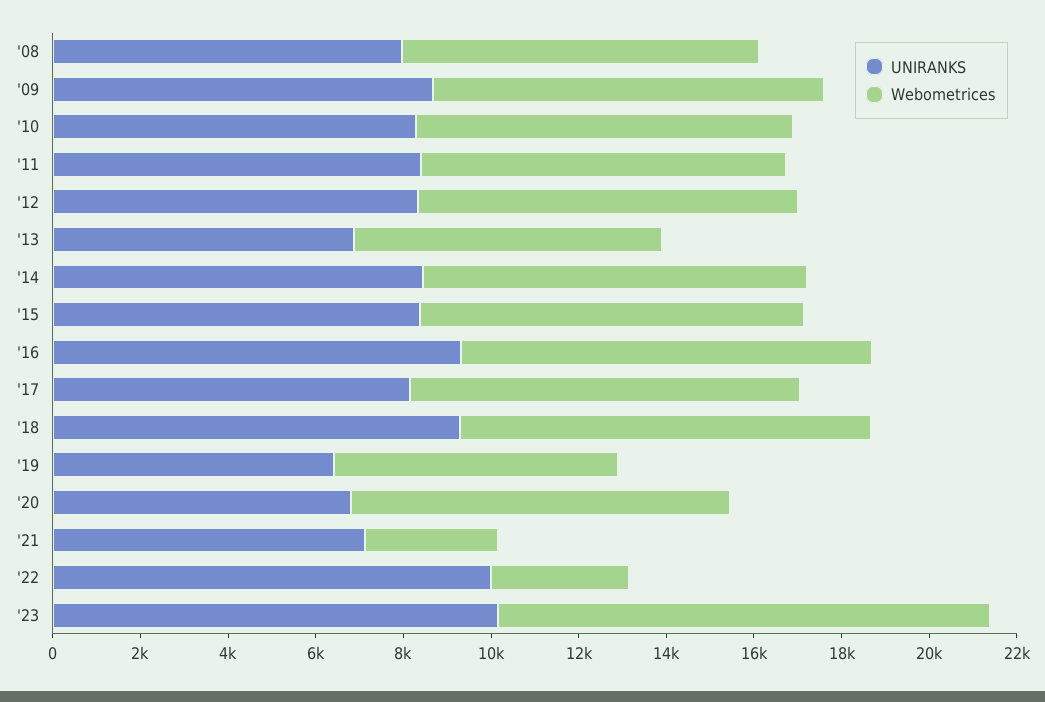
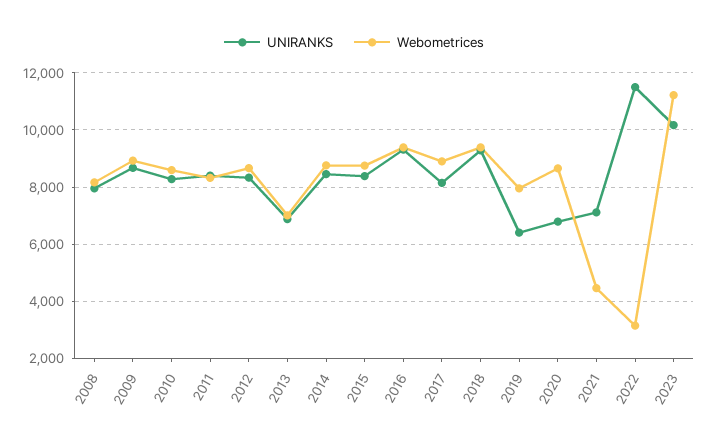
  {
    "UNIRANKS": {
      "'08": 8000,
      "'09": 8750,
      "'10": 8250,
      "'11": 8500,
      "'12": 8250,
      "'13": 7000,
      "'14": 8500,
      "'15": 8500,
      "'16": 9250,
      "'17": 8250,
      "'18": 9250,
      "'19": 6500,
      "'20": 6750,
      "'21": 7000,
-     "'22": 10000,
+     "'22": 11500,
      "'23": 10250
    },
    "Webometrices": {
      "'08": 8250,
      "'09": 9000,
      "'10": 8500,
      "'11": 8250,
      "'12": 8750,
      "'13": 7000,
      "'14": 8750,
      "'15": 8750,
      "'16": 9500,
      "'17": 9000,
      "'18": 9500,
-     "'19": 6500,
+     "'19": 8000,
      "'20": 8750,
-     "'21": 3000,
+     "'21": 4500,
      "'22": 3250,
      "'23": 11250
    }
  }

